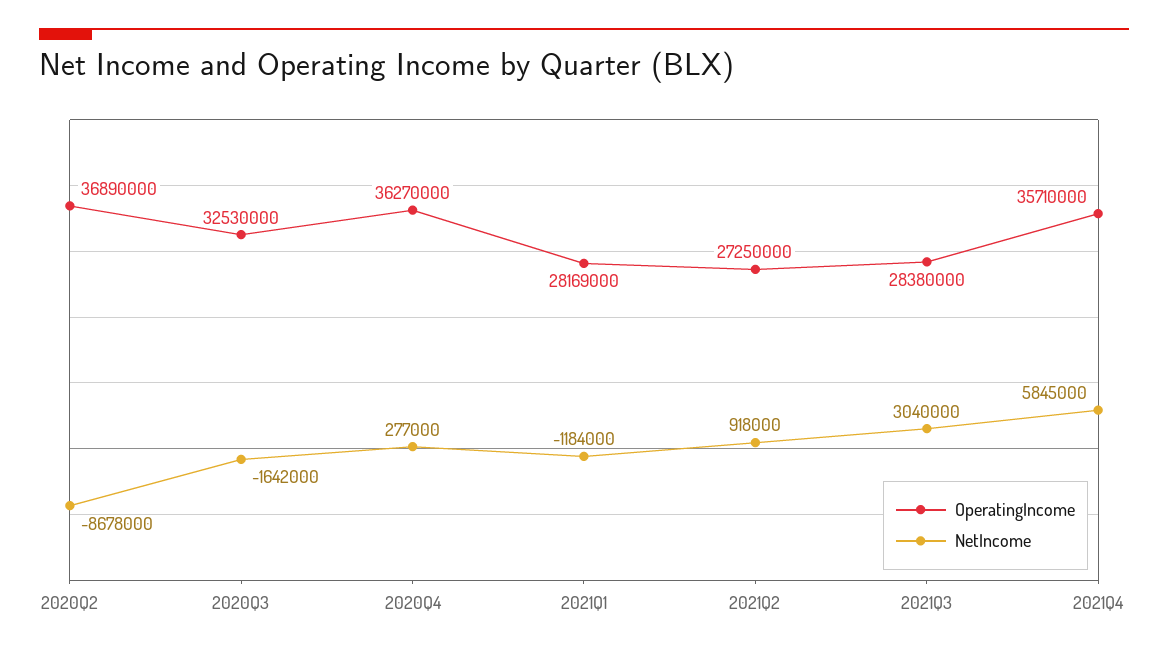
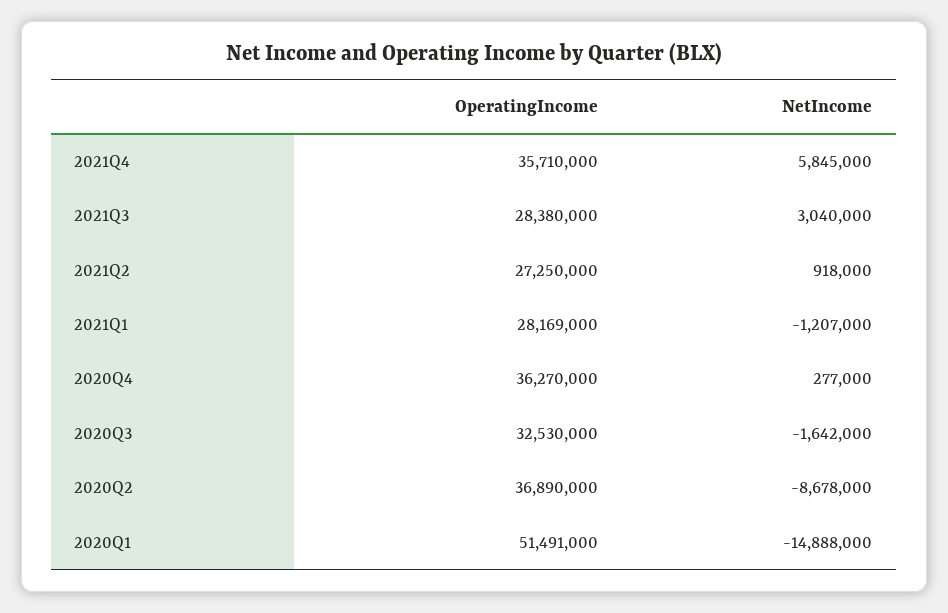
  {
    "OperatingIncome": {
      "2020Q2": 36890000,
      "2020Q3": 32530000,
      "2020Q4": 36270000,
      "2021Q1": 28169000,
      "2021Q2": 27250000,
      "2021Q3": 28380000,
-     "2021Q4": 35710000
+     "2021Q4": 35710000,
+     "2020Q1": 51491000
    },
    "NetIncome": {
      "2020Q2": -8678000,
      "2020Q3": -1642000,
      "2020Q4": 277000,
-     "2021Q1": -1184000,
+     "2021Q1": -1207000,
      "2021Q2": 918000,
      "2021Q3": 3040000,
-     "2021Q4": 5845000
+     "2021Q4": 5845000,
+     "2020Q1": -14888000
    }
  }

